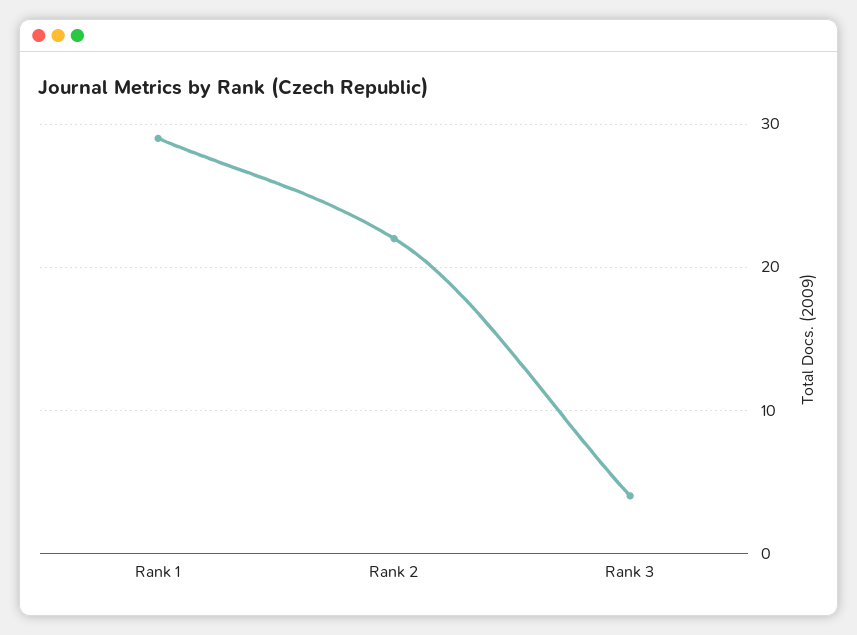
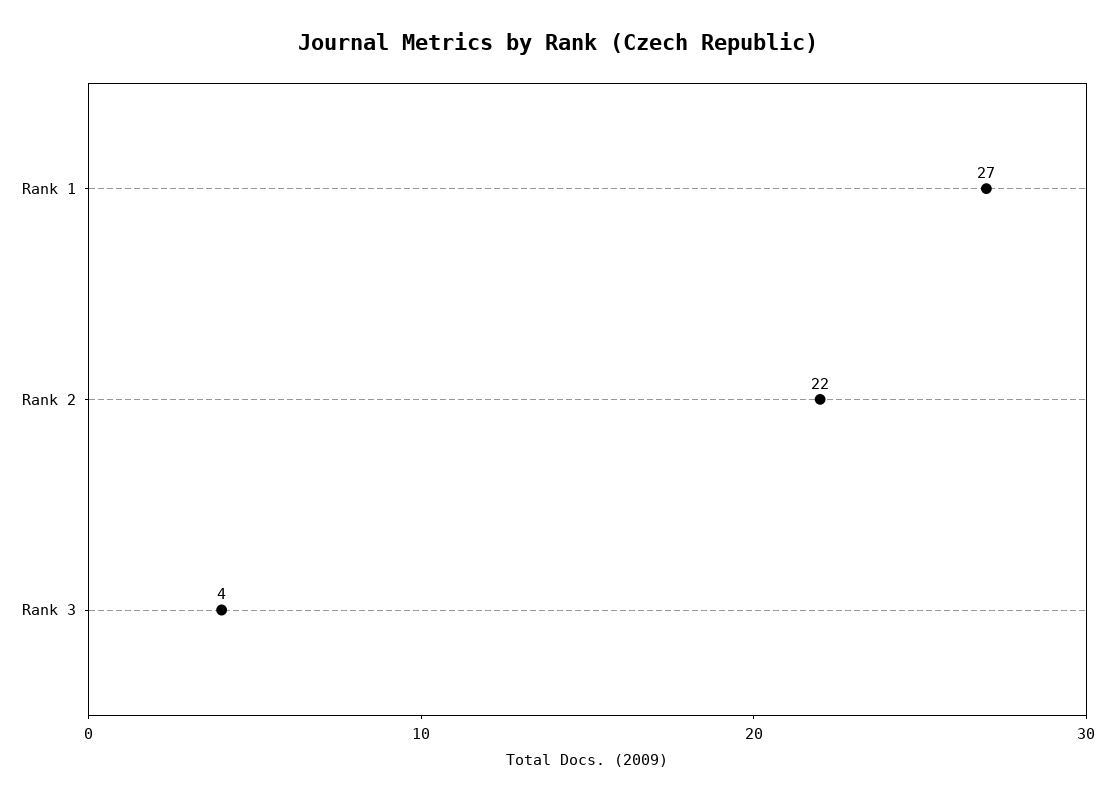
  {
-   "Rank 1": 29,
+   "Rank 1": 27,
    "Rank 2": 22,
    "Rank 3": 4
  }

